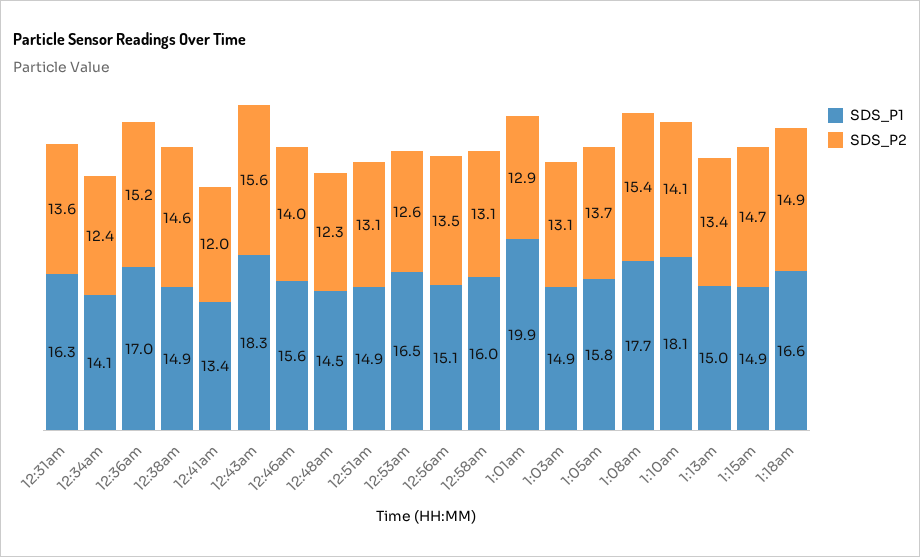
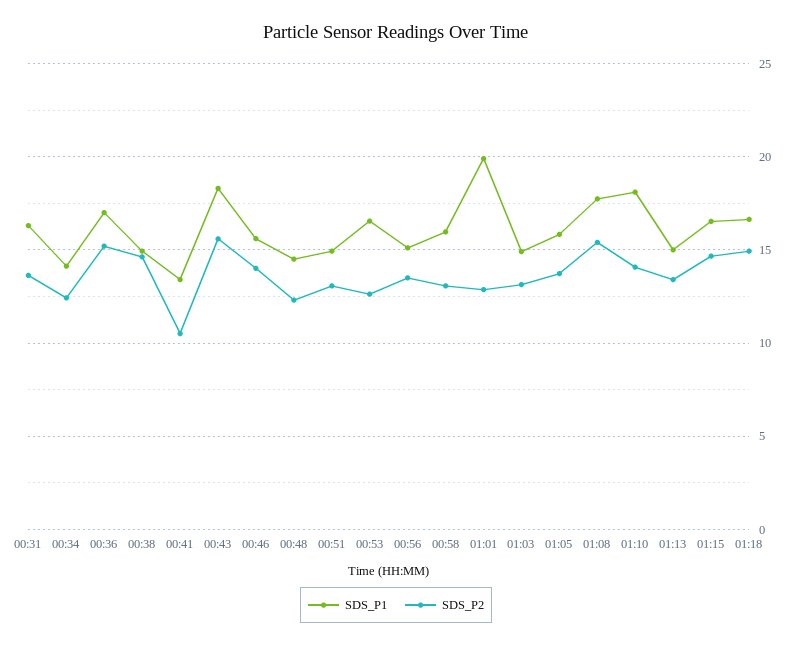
  {
    "SDS_P1": {
      "12:31am": 16.3,
      "12:34am": 14.1,
      "12:36am": 17,
      "12:38am": 14.9,
      "12:41am": 13.4,
      "12:43am": 18.3,
      "12:46am": 15.6,
      "12:48am": 14.5,
      "12:51am": 14.9,
      "12:53am": 16.5,
      "12:56am": 15.1,
      "12:58am": 16,
      "1:01am": 19.9,
      "1:03am": 14.9,
      "1:05am": 15.8,
      "1:08am": 17.7,
      "1:10am": 18.1,
      "1:13am": 15,
-     "1:15am": 14.9,
+     "1:15am": 16.5,
      "1:18am": 16.6
    },
    "SDS_P2": {
      "12:31am": 13.6,
      "12:34am": 12.4,
      "12:36am": 15.2,
      "12:38am": 14.6,
-     "12:41am": 12,
+     "12:41am": 10.5,
      "12:43am": 15.6,
      "12:46am": 14,
      "12:48am": 12.3,
      "12:51am": 13.1,
      "12:53am": 12.6,
      "12:56am": 13.5,
      "12:58am": 13.1,
      "1:01am": 12.9,
      "1:03am": 13.1,
      "1:05am": 13.7,
      "1:08am": 15.4,
      "1:10am": 14.1,
      "1:13am": 13.4,
      "1:15am": 14.7,
      "1:18am": 14.9
    }
  }

